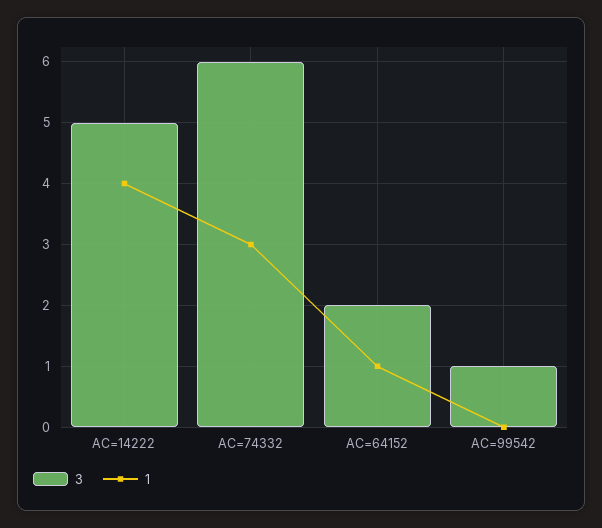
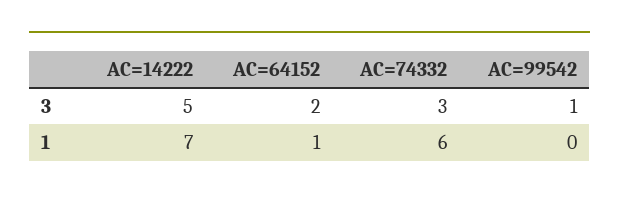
  {
    "3": {
      "AC=14222": 5,
-     "AC=74332": 6,
+     "AC=74332": 3,
      "AC=64152": 2,
      "AC=99542": 1
    },
    "1": {
-     "AC=14222": 4,
+     "AC=14222": 7,
-     "AC=74332": 3,
+     "AC=74332": 6,
      "AC=64152": 1,
      "AC=99542": 0
    }
  }

